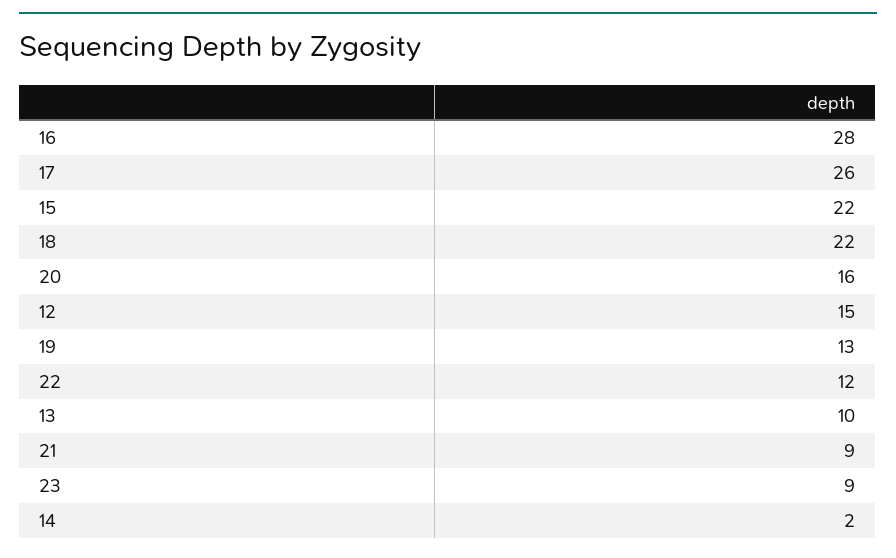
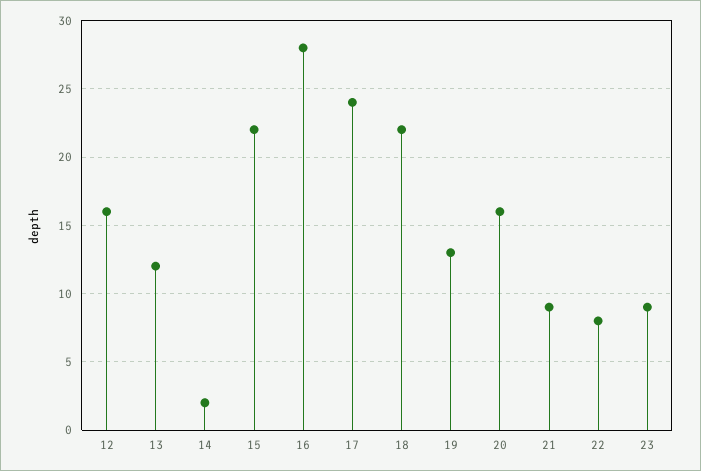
  {
    "16": 28,
-   "17": 26,
+   "17": 24,
    "15": 22,
    "18": 22,
    "20": 16,
-   "12": 15,
+   "12": 16,
    "19": 13,
-   "22": 12,
+   "22": 8,
-   "13": 10,
+   "13": 12,
    "21": 9,
    "23": 9,
    "14": 2
  }

